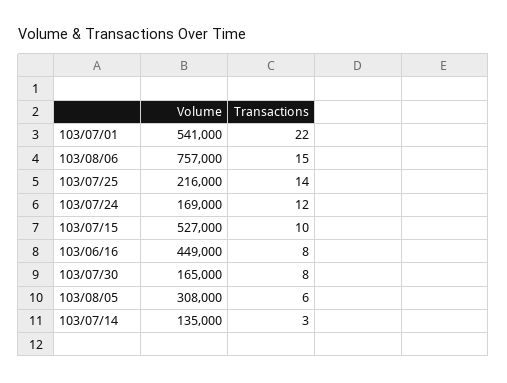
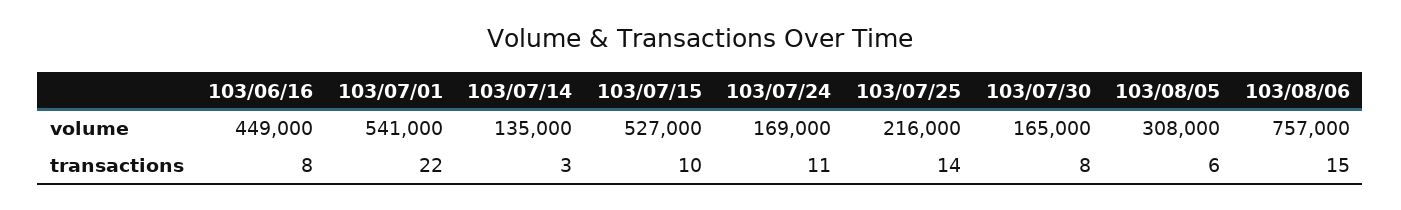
  {
    "Volume": {
      "103/07/01": 541000,
      "103/08/06": 757000,
      "103/07/25": 216000,
      "103/07/24": 169000,
      "103/07/15": 527000,
      "103/06/16": 449000,
      "103/07/30": 165000,
      "103/08/05": 308000,
      "103/07/14": 135000
    },
    "Transactions": {
      "103/07/01": 22,
      "103/08/06": 15,
      "103/07/25": 14,
-     "103/07/24": 12,
+     "103/07/24": 11,
      "103/07/15": 10,
      "103/06/16": 8,
      "103/07/30": 8,
      "103/08/05": 6,
      "103/07/14": 3
    }
  }

